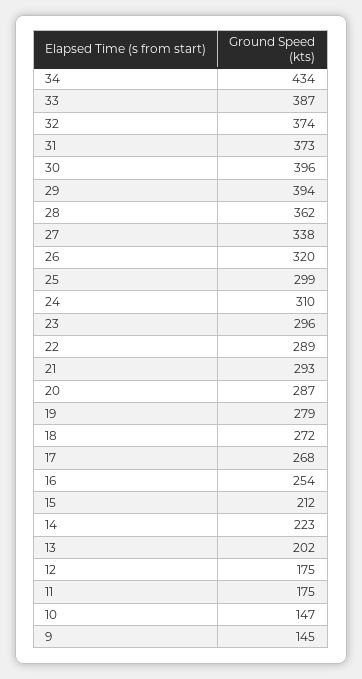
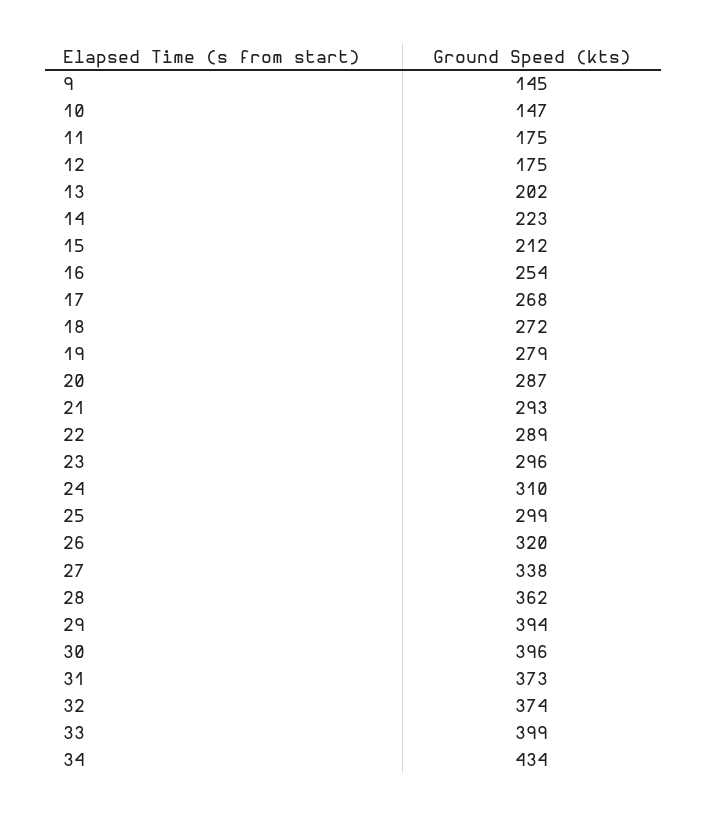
  {
    "34": 434,
-   "33": 387,
+   "33": 399,
    "32": 374,
    "31": 373,
    "30": 396,
    "29": 394,
    "28": 362,
    "27": 338,
    "26": 320,
    "25": 299,
    "24": 310,
    "23": 296,
    "22": 289,
    "21": 293,
    "20": 287,
    "19": 279,
    "18": 272,
    "17": 268,
    "16": 254,
    "15": 212,
    "14": 223,
    "13": 202,
    "12": 175,
    "11": 175,
    "10": 147,
    "9": 145
  }

